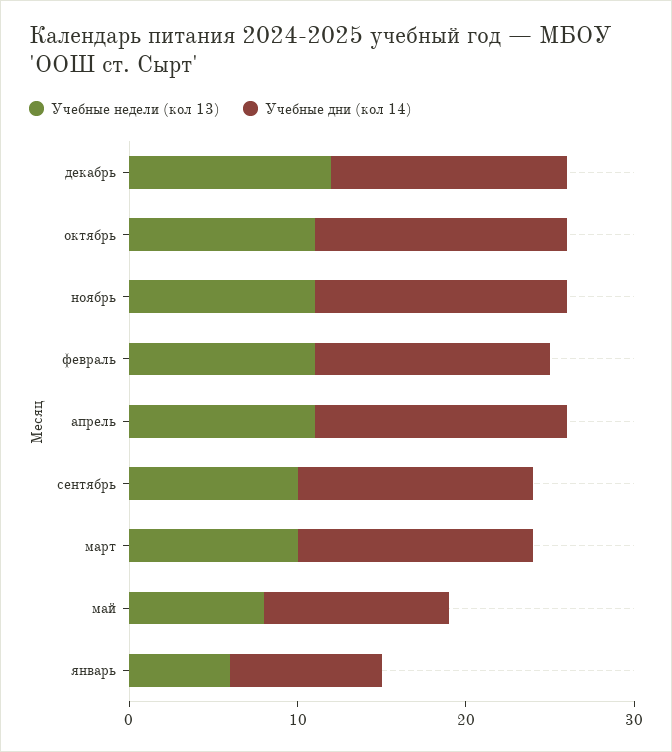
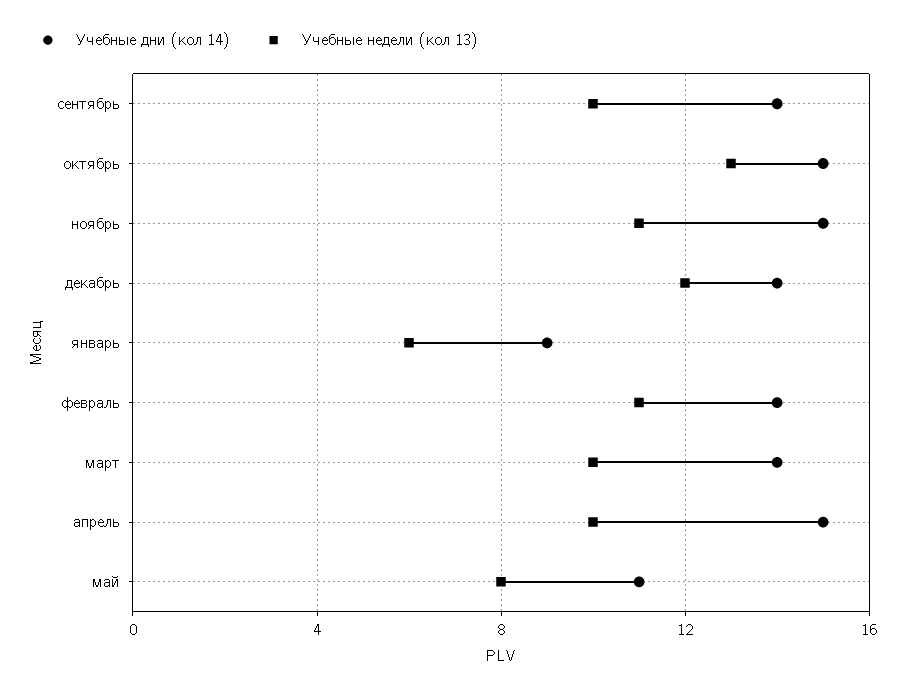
  {
    "Учебные недели (кол 13)": {
      "декабрь": 12,
-     "октябрь": 11,
+     "октябрь": 13,
      "ноябрь": 11,
      "февраль": 11,
-     "апрель": 11,
+     "апрель": 10,
      "сентябрь": 10,
      "март": 10,
      "май": 8,
      "январь": 6
    },
    "Учебные дни (кол 14)": {
      "декабрь": 14,
      "октябрь": 15,
      "ноябрь": 15,
      "февраль": 14,
      "апрель": 15,
      "сентябрь": 14,
      "март": 14,
      "май": 11,
      "январь": 9
    }
  }

